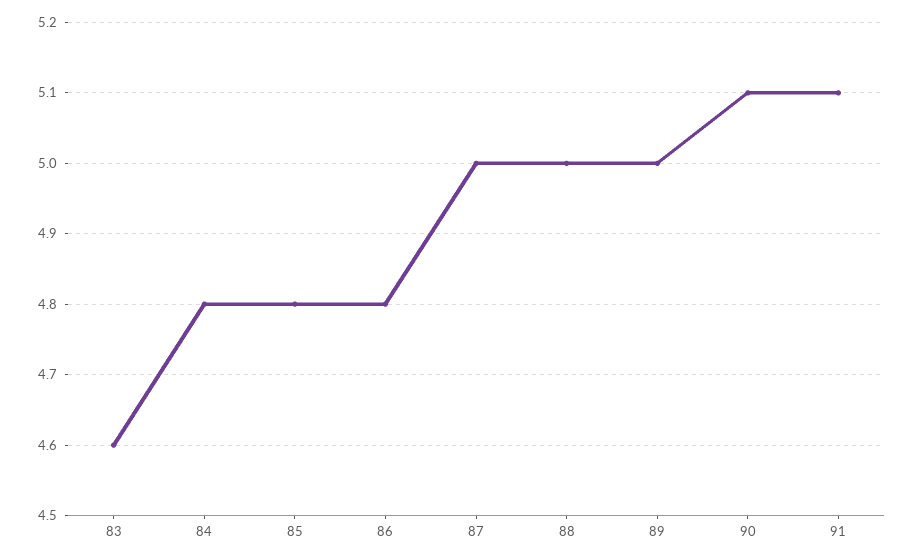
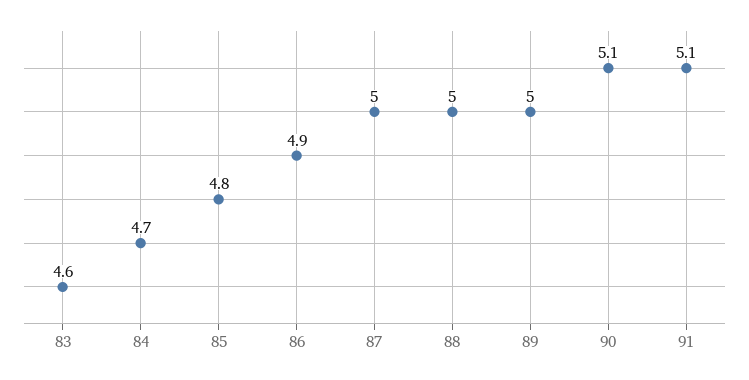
  {
    "83": 4.6,
-   "84": 4.8,
+   "84": 4.7,
    "85": 4.8,
-   "86": 4.8,
+   "86": 4.9,
    "87": 5,
    "88": 5,
    "89": 5,
    "90": 5.1,
    "91": 5.1
  }

